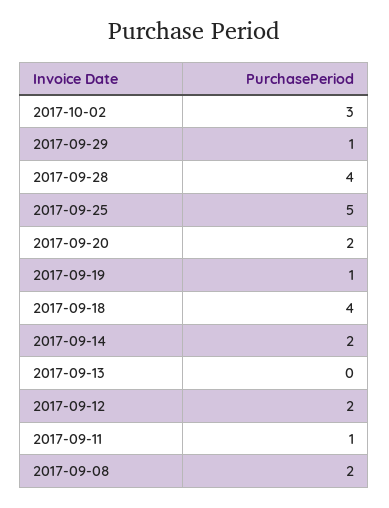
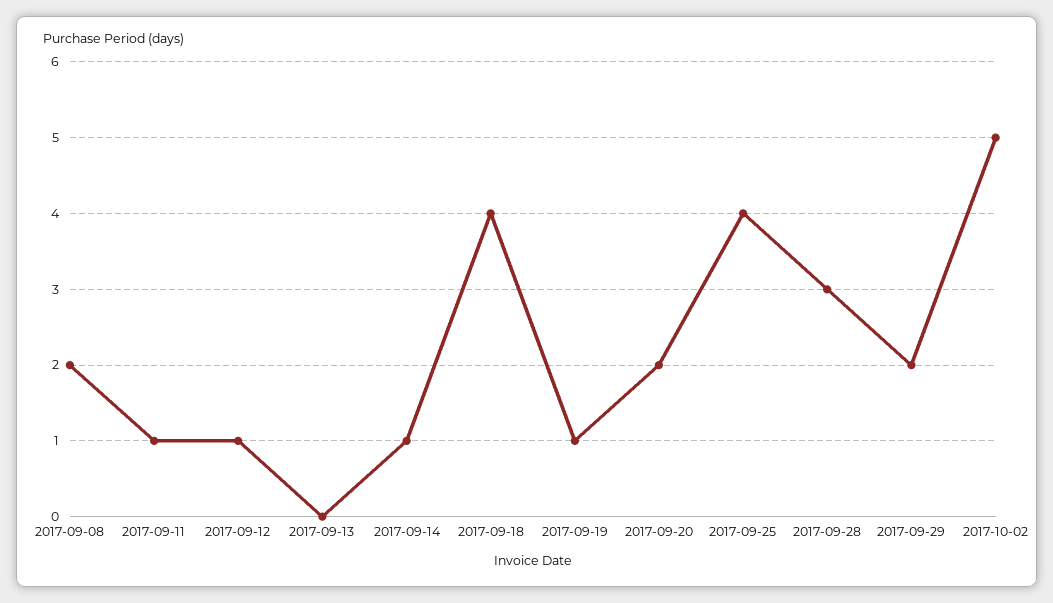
  {
-   "2017-10-02": 3,
+   "2017-10-02": 5,
-   "2017-09-29": 1,
+   "2017-09-29": 2,
-   "2017-09-28": 4,
+   "2017-09-28": 3,
-   "2017-09-25": 5,
+   "2017-09-25": 4,
    "2017-09-20": 2,
    "2017-09-19": 1,
    "2017-09-18": 4,
-   "2017-09-14": 2,
+   "2017-09-14": 1,
    "2017-09-13": 0,
-   "2017-09-12": 2,
+   "2017-09-12": 1,
    "2017-09-11": 1,
    "2017-09-08": 2
  }

